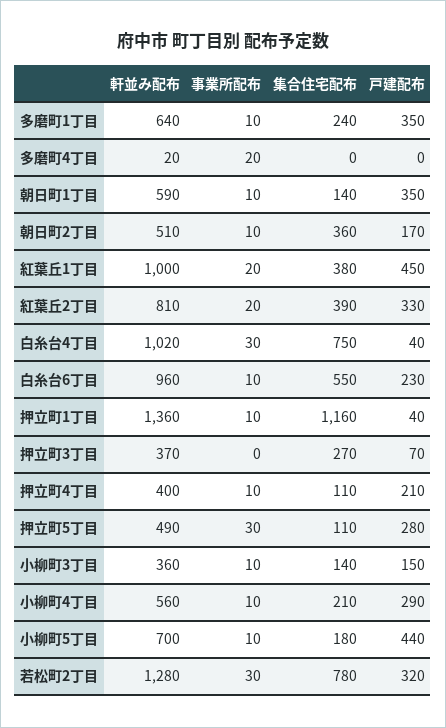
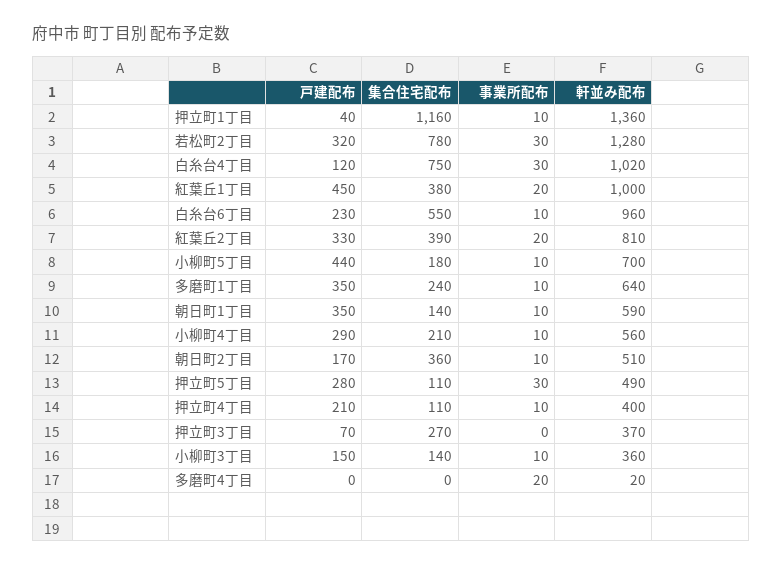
  {
    "軒並み配布": {
      "多磨町1丁目": 640,
      "多磨町4丁目": 20,
      "朝日町1丁目": 590,
      "朝日町2丁目": 510,
      "紅葉丘1丁目": 1000,
      "紅葉丘2丁目": 810,
      "白糸台4丁目": 1020,
      "白糸台6丁目": 960,
      "押立町1丁目": 1360,
      "押立町3丁目": 370,
      "押立町4丁目": 400,
      "押立町5丁目": 490,
      "小柳町3丁目": 360,
      "小柳町4丁目": 560,
      "小柳町5丁目": 700,
      "若松町2丁目": 1280
    },
    "事業所配布": {
      "多磨町1丁目": 10,
      "多磨町4丁目": 20,
      "朝日町1丁目": 10,
      "朝日町2丁目": 10,
      "紅葉丘1丁目": 20,
      "紅葉丘2丁目": 20,
      "白糸台4丁目": 30,
      "白糸台6丁目": 10,
      "押立町1丁目": 10,
      "押立町3丁目": 0,
      "押立町4丁目": 10,
      "押立町5丁目": 30,
      "小柳町3丁目": 10,
      "小柳町4丁目": 10,
      "小柳町5丁目": 10,
      "若松町2丁目": 30
    },
    "集合住宅配布": {
      "多磨町1丁目": 240,
      "多磨町4丁目": 0,
      "朝日町1丁目": 140,
      "朝日町2丁目": 360,
      "紅葉丘1丁目": 380,
      "紅葉丘2丁目": 390,
      "白糸台4丁目": 750,
      "白糸台6丁目": 550,
      "押立町1丁目": 1160,
      "押立町3丁目": 270,
      "押立町4丁目": 110,
      "押立町5丁目": 110,
      "小柳町3丁目": 140,
      "小柳町4丁目": 210,
      "小柳町5丁目": 180,
      "若松町2丁目": 780
    },
    "戸建配布": {
      "多磨町1丁目": 350,
      "多磨町4丁目": 0,
      "朝日町1丁目": 350,
      "朝日町2丁目": 170,
      "紅葉丘1丁目": 450,
      "紅葉丘2丁目": 330,
-     "白糸台4丁目": 40,
+     "白糸台4丁目": 120,
      "白糸台6丁目": 230,
      "押立町1丁目": 40,
      "押立町3丁目": 70,
      "押立町4丁目": 210,
      "押立町5丁目": 280,
      "小柳町3丁目": 150,
      "小柳町4丁目": 290,
      "小柳町5丁目": 440,
      "若松町2丁目": 320
    }
  }

